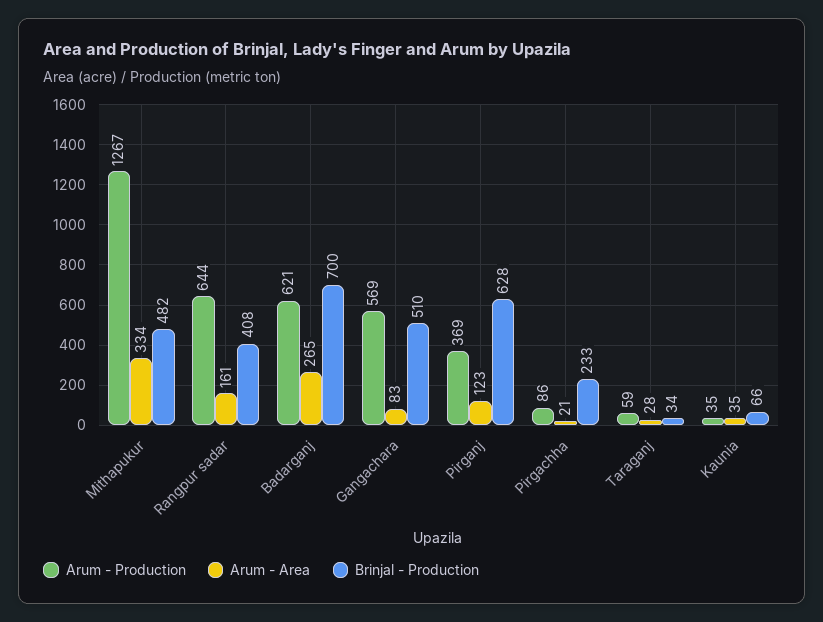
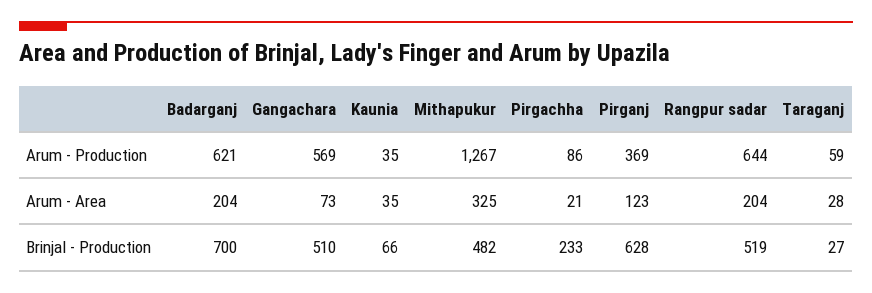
  {
    "Arum - Production": {
      "Mithapukur": 1267,
      "Rangpur sadar": 644,
      "Badarganj": 621,
      "Gangachara": 569,
      "Pirganj": 369,
      "Pirgachha": 86,
      "Taraganj": 59,
      "Kaunia": 35
    },
    "Arum - Area": {
-     "Mithapukur": 334,
+     "Mithapukur": 325,
-     "Rangpur sadar": 161,
+     "Rangpur sadar": 204,
-     "Badarganj": 265,
+     "Badarganj": 204,
-     "Gangachara": 83,
+     "Gangachara": 73,
      "Pirganj": 123,
      "Pirgachha": 21,
      "Taraganj": 28,
      "Kaunia": 35
    },
    "Brinjal - Production": {
      "Mithapukur": 482,
-     "Rangpur sadar": 408,
+     "Rangpur sadar": 519,
      "Badarganj": 700,
      "Gangachara": 510,
      "Pirganj": 628,
      "Pirgachha": 233,
-     "Taraganj": 34,
+     "Taraganj": 27,
      "Kaunia": 66
    }
  }

